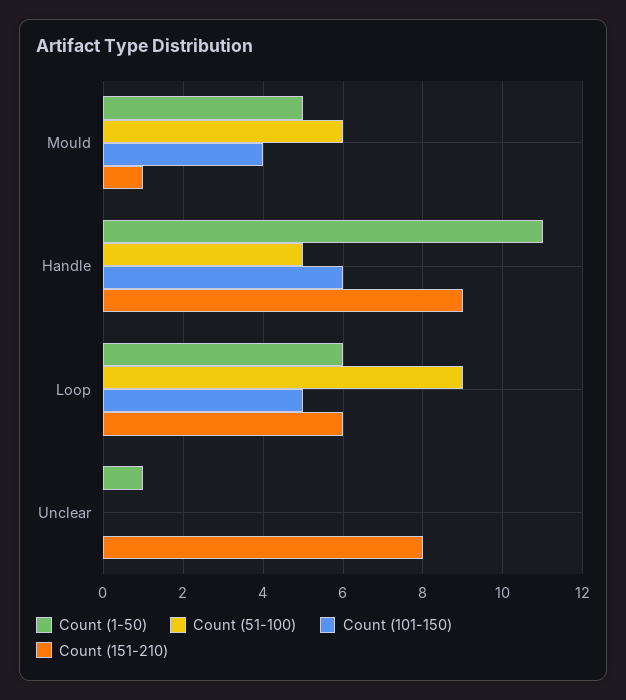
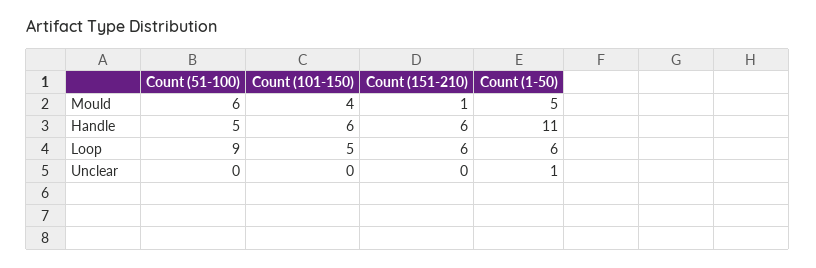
  {
    "Count (1-50)": {
      "Mould": 5,
      "Handle": 11,
      "Loop": 6,
      "Unclear": 1
    },
    "Count (51-100)": {
      "Mould": 6,
      "Handle": 5,
      "Loop": 9,
      "Unclear": 0
    },
    "Count (101-150)": {
      "Mould": 4,
      "Handle": 6,
      "Loop": 5,
      "Unclear": 0
    },
    "Count (151-210)": {
      "Mould": 1,
-     "Handle": 9,
+     "Handle": 6,
      "Loop": 6,
-     "Unclear": 8
+     "Unclear": 0
    }
  }

